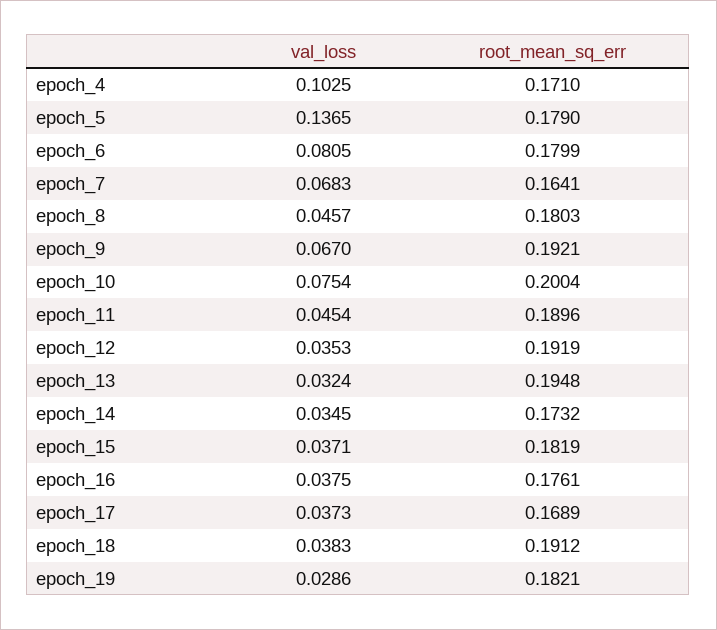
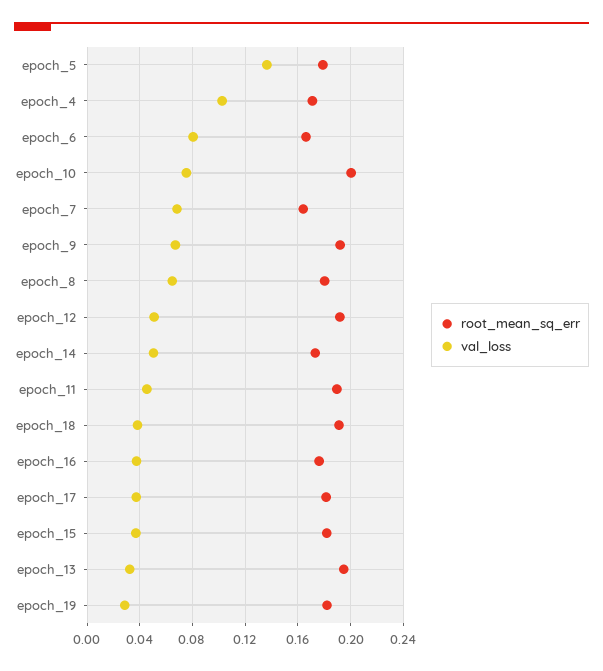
  {
    "val_loss": {
      "epoch_4": 0.1025,
      "epoch_5": 0.1365,
      "epoch_6": 0.0805,
      "epoch_7": 0.0683,
-     "epoch_8": 0.0457,
+     "epoch_8": 0.065,
      "epoch_9": 0.067,
      "epoch_10": 0.0754,
      "epoch_11": 0.0454,
-     "epoch_12": 0.0353,
+     "epoch_12": 0.05,
      "epoch_13": 0.0324,
-     "epoch_14": 0.0345,
+     "epoch_14": 0.05,
      "epoch_15": 0.0371,
      "epoch_16": 0.0375,
      "epoch_17": 0.0373,
      "epoch_18": 0.0383,
      "epoch_19": 0.0286
    },
    "root_mean_sq_err": {
      "epoch_4": 0.171,
      "epoch_5": 0.179,
-     "epoch_6": 0.1799,
+     "epoch_6": 0.165,
      "epoch_7": 0.1641,
      "epoch_8": 0.1803,
      "epoch_9": 0.1921,
      "epoch_10": 0.2004,
      "epoch_11": 0.1896,
      "epoch_12": 0.1919,
      "epoch_13": 0.1948,
      "epoch_14": 0.1732,
      "epoch_15": 0.1819,
      "epoch_16": 0.1761,
-     "epoch_17": 0.1689,
+     "epoch_17": 0.18,
      "epoch_18": 0.1912,
      "epoch_19": 0.1821
    }
  }

